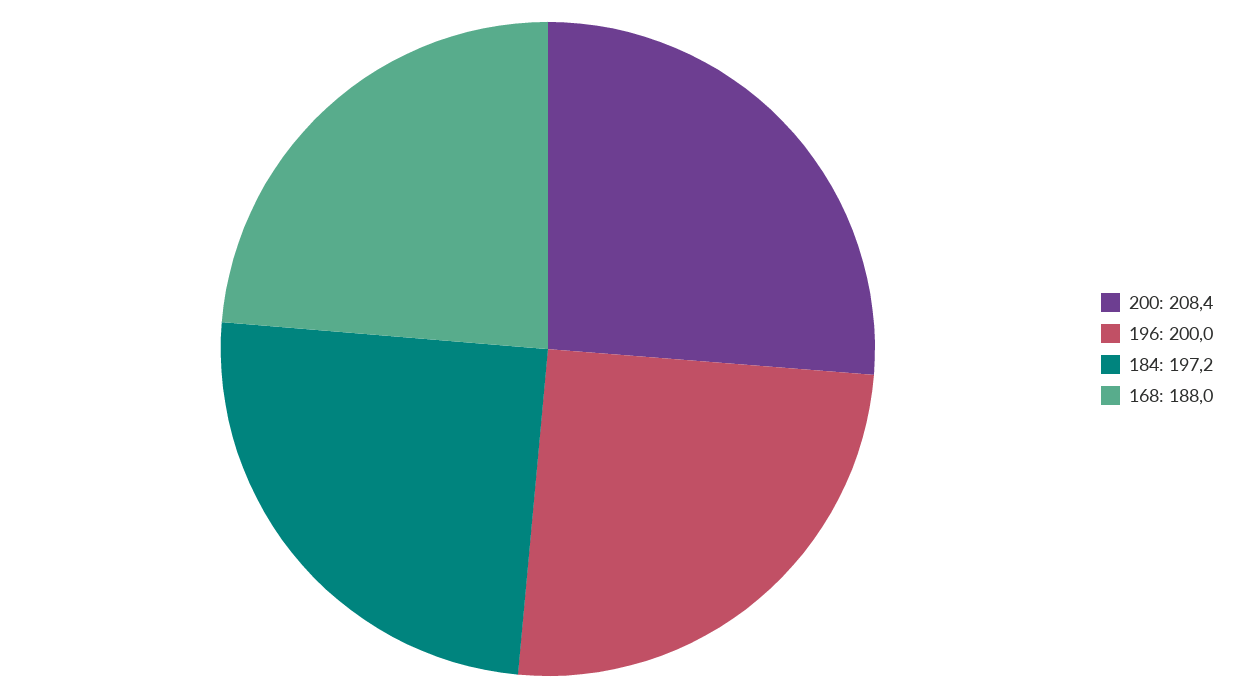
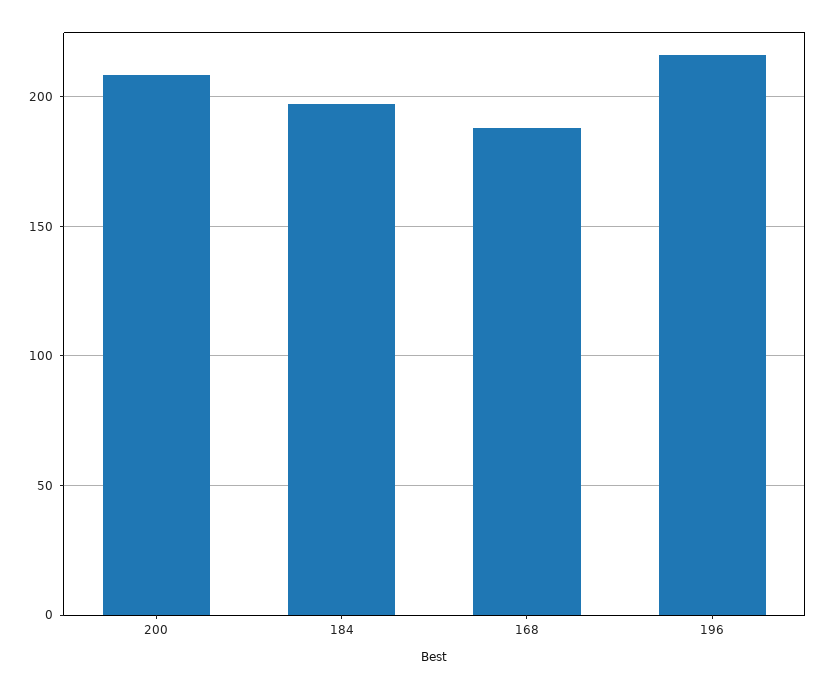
  {
    "200": 208.4,
-   "196": 200,
+   "196": 215,
    "184": 197.2,
    "168": 188
  }

